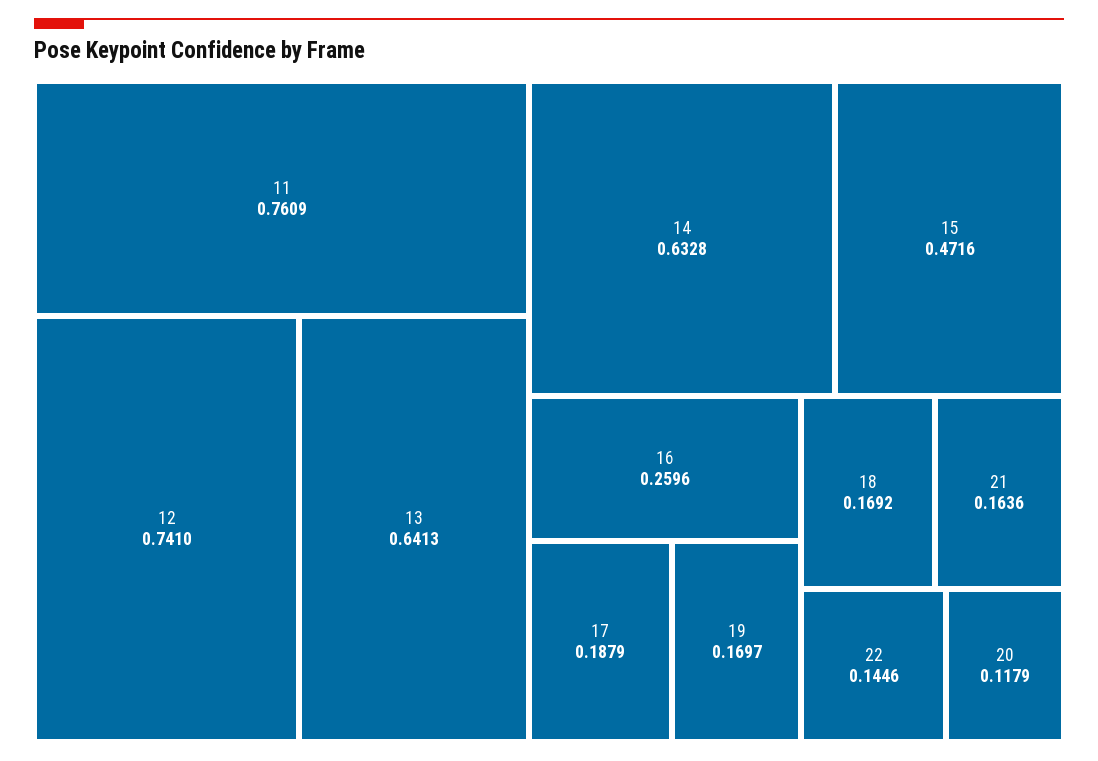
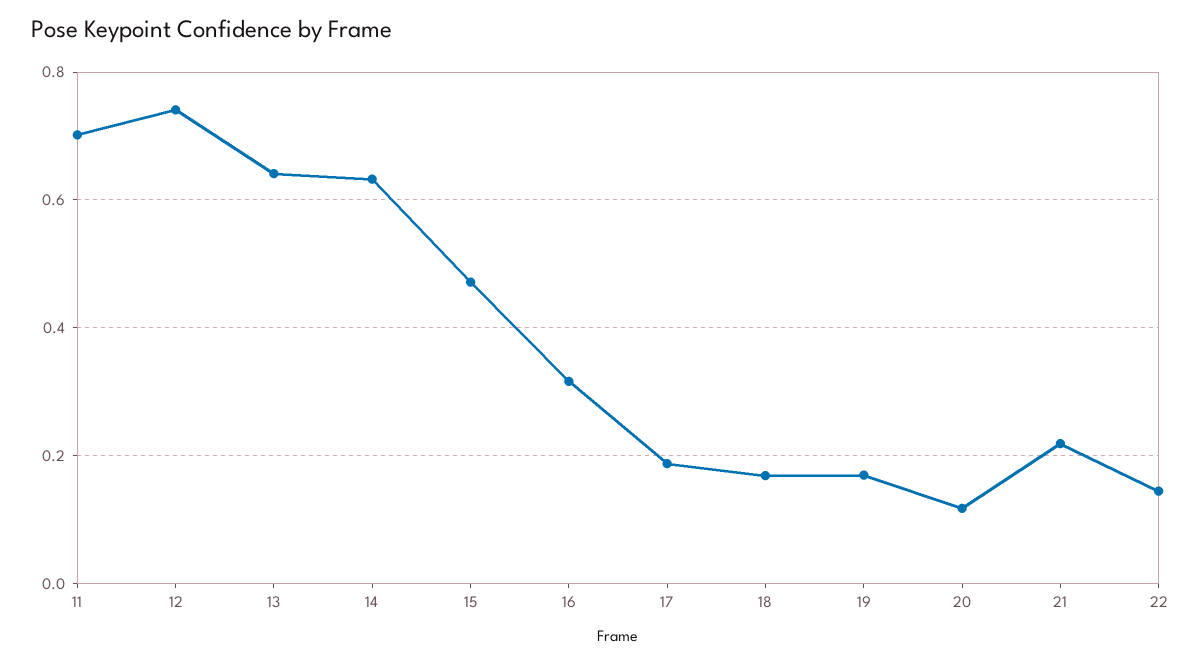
  {
-   "11": 0.7609,
+   "11": 0.7,
    "12": 0.741,
    "13": 0.6413,
    "14": 0.6328,
    "15": 0.4716,
-   "16": 0.2596,
+   "16": 0.32,
    "17": 0.1879,
    "19": 0.1697,
    "18": 0.1692,
-   "21": 0.1636,
+   "21": 0.22,
    "22": 0.1446,
    "20": 0.1179
  }

